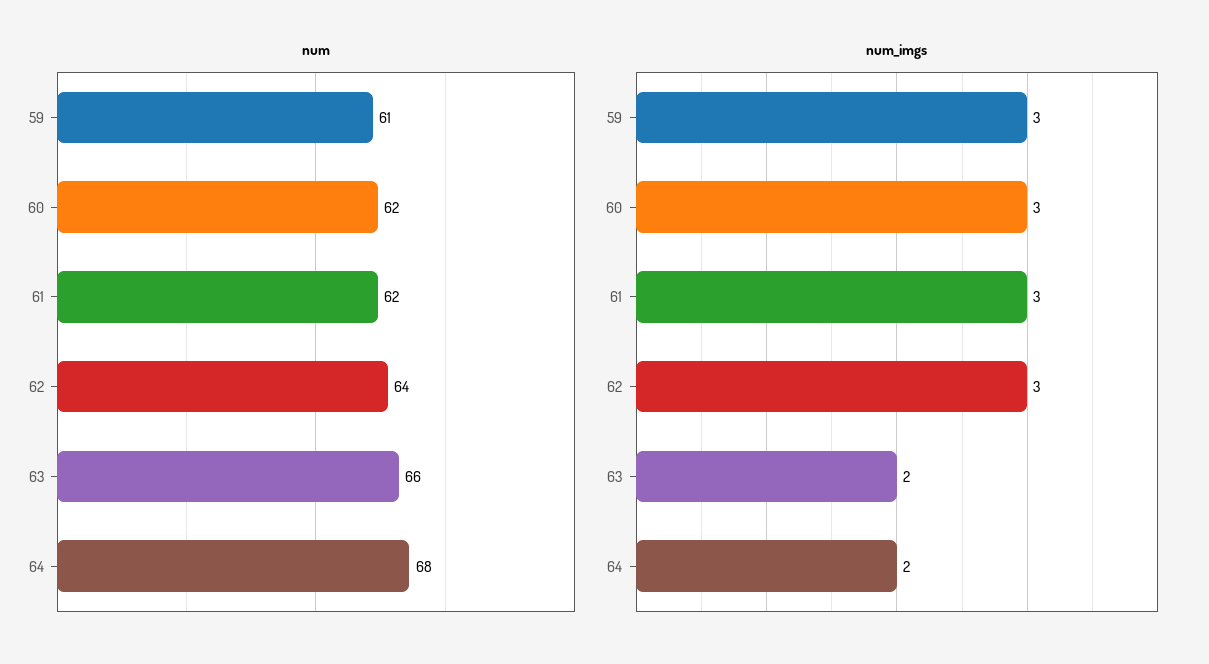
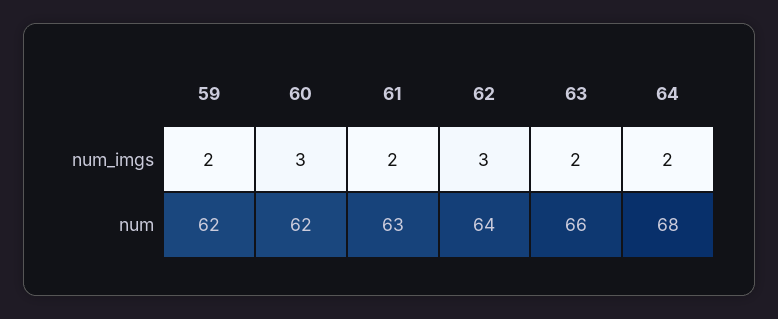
  {
    "num": {
-     "59": 61,
+     "59": 62,
      "60": 62,
-     "61": 62,
+     "61": 63,
      "62": 64,
      "63": 66,
      "64": 68
    },
    "num_imgs": {
-     "59": 3,
+     "59": 2,
      "60": 3,
-     "61": 3,
+     "61": 2,
      "62": 3,
      "63": 2,
      "64": 2
    }
  }

